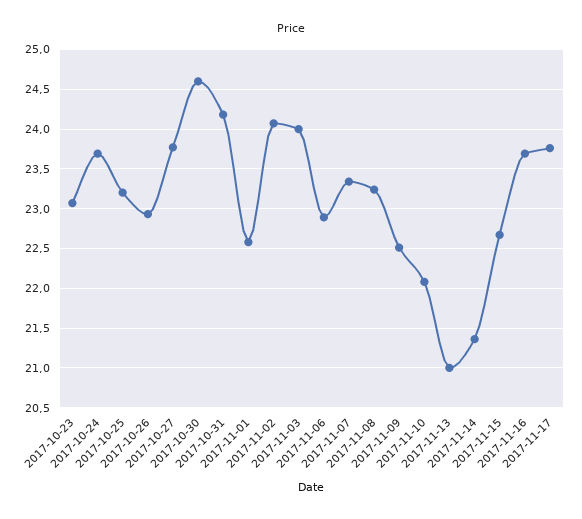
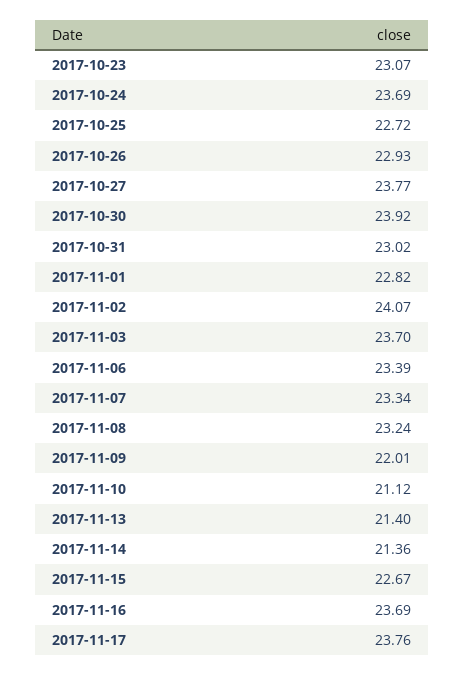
  {
    "2017-10-23": 23.07,
    "2017-10-24": 23.69,
-   "2017-10-25": 23.2,
+   "2017-10-25": 22.72,
    "2017-10-26": 22.93,
    "2017-10-27": 23.77,
-   "2017-10-30": 24.6,
+   "2017-10-30": 23.92,
-   "2017-10-31": 24.2,
+   "2017-10-31": 23.02,
-   "2017-11-01": 22.6,
+   "2017-11-01": 22.82,
    "2017-11-02": 24.07,
-   "2017-11-03": 24,
+   "2017-11-03": 23.7,
-   "2017-11-06": 22.9,
+   "2017-11-06": 23.39,
    "2017-11-07": 23.34,
    "2017-11-08": 23.24,
-   "2017-11-09": 22.5,
+   "2017-11-09": 22.01,
-   "2017-11-10": 22.1,
+   "2017-11-10": 21.12,
-   "2017-11-13": 21,
+   "2017-11-13": 21.4,
    "2017-11-14": 21.36,
    "2017-11-15": 22.67,
    "2017-11-16": 23.69,
    "2017-11-17": 23.76
  }

